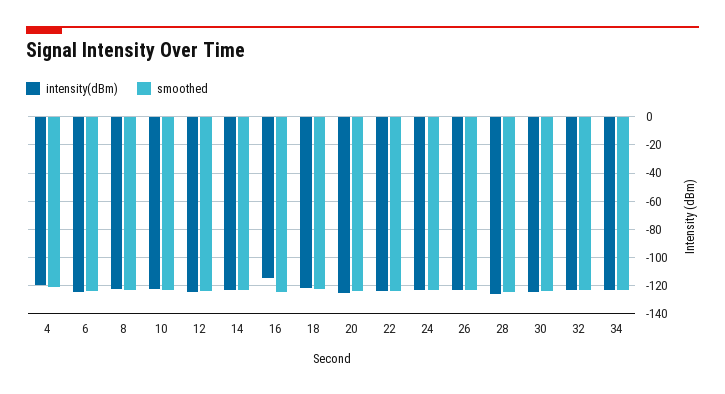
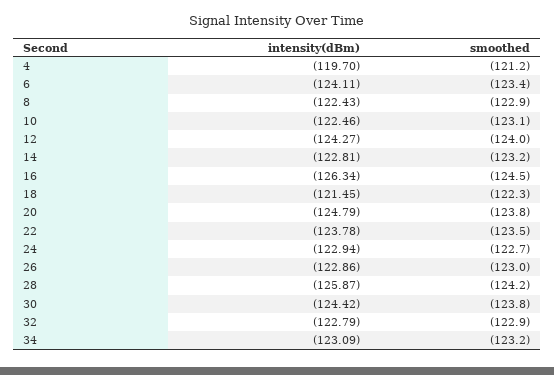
  {
    "intensity(dBm)": {
      "4": -119.7,
      "6": -124.11,
      "8": -122.43,
      "10": -122.46,
      "12": -124.27,
      "14": -122.81,
-     "16": -115,
+     "16": -126.34,
      "18": -121.45,
      "20": -124.79,
      "22": -123.78,
      "24": -122.94,
      "26": -122.86,
      "28": -125.87,
      "30": -124.42,
      "32": -122.79,
      "34": -123.09
    },
    "smoothed": {
      "4": -121.2,
      "6": -123.4,
      "8": -122.9,
      "10": -123.1,
      "12": -124,
      "14": -123.2,
      "16": -124.5,
      "18": -122.3,
      "20": -123.8,
      "22": -123.5,
      "24": -122.7,
      "26": -123,
      "28": -124.2,
      "30": -123.8,
      "32": -122.9,
      "34": -123.2
    }
  }

